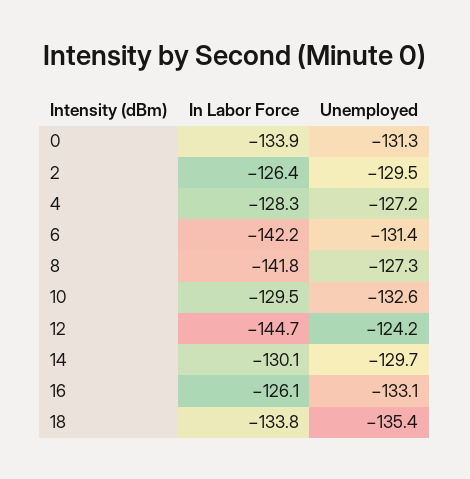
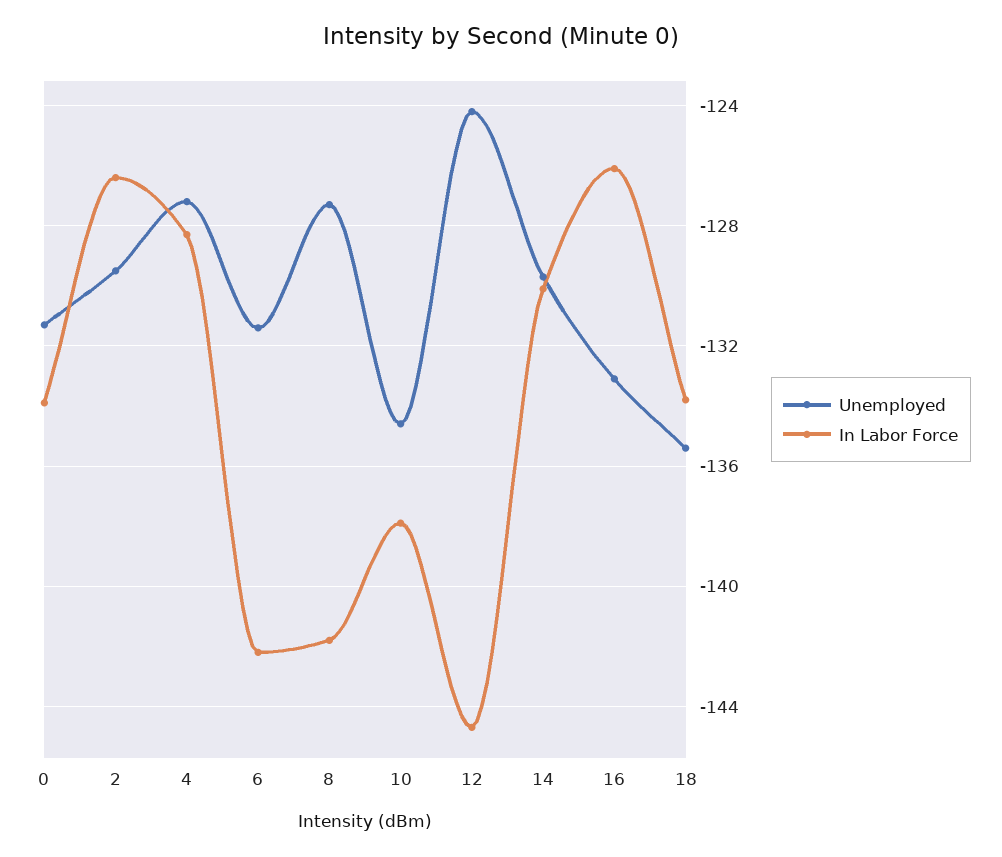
  {
    "In Labor Force": {
      "0": -133.9,
      "2": -126.4,
      "4": -128.3,
      "6": -142.2,
      "8": -141.8,
-     "10": -129.5,
+     "10": -138,
      "12": -144.7,
      "14": -130.1,
      "16": -126.1,
      "18": -133.8
    },
    "Unemployed": {
      "0": -131.3,
      "2": -129.5,
      "4": -127.2,
      "6": -131.4,
      "8": -127.3,
-     "10": -132.6,
+     "10": -134.5,
      "12": -124.2,
      "14": -129.7,
      "16": -133.1,
      "18": -135.4
    }
  }

